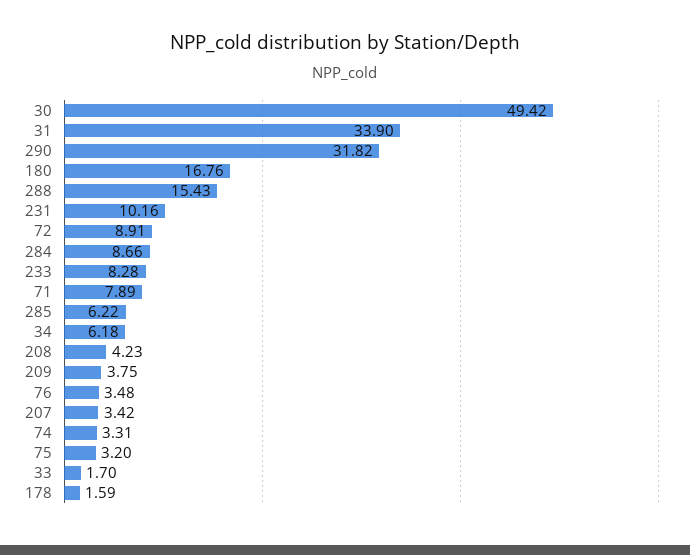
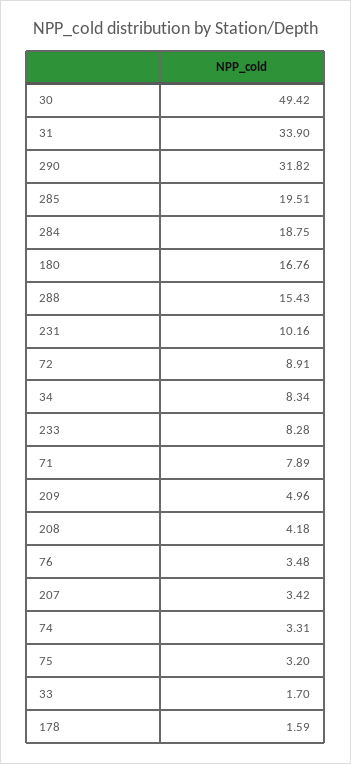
  {
    "30": 49.42,
    "31": 33.9,
    "290": 31.82,
    "180": 16.76,
    "288": 15.43,
    "231": 10.16,
    "72": 8.91,
-   "284": 8.66,
+   "284": 18.75,
    "233": 8.28,
    "71": 7.89,
-   "285": 6.22,
+   "285": 19.51,
-   "34": 6.18,
+   "34": 8.34,
-   "208": 4.23,
+   "208": 4.18,
-   "209": 3.75,
+   "209": 4.96,
    "76": 3.48,
    "207": 3.42,
    "74": 3.31,
    "75": 3.2,
    "33": 1.7,
    "178": 1.59
  }

